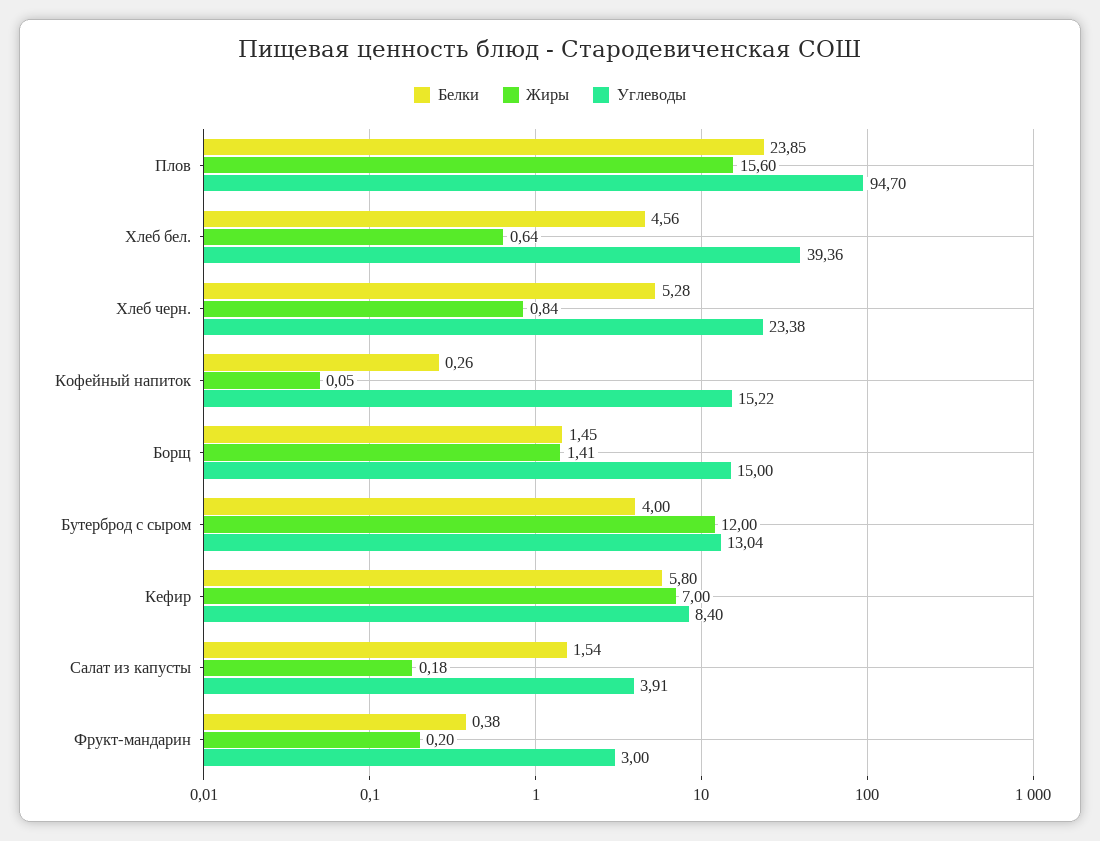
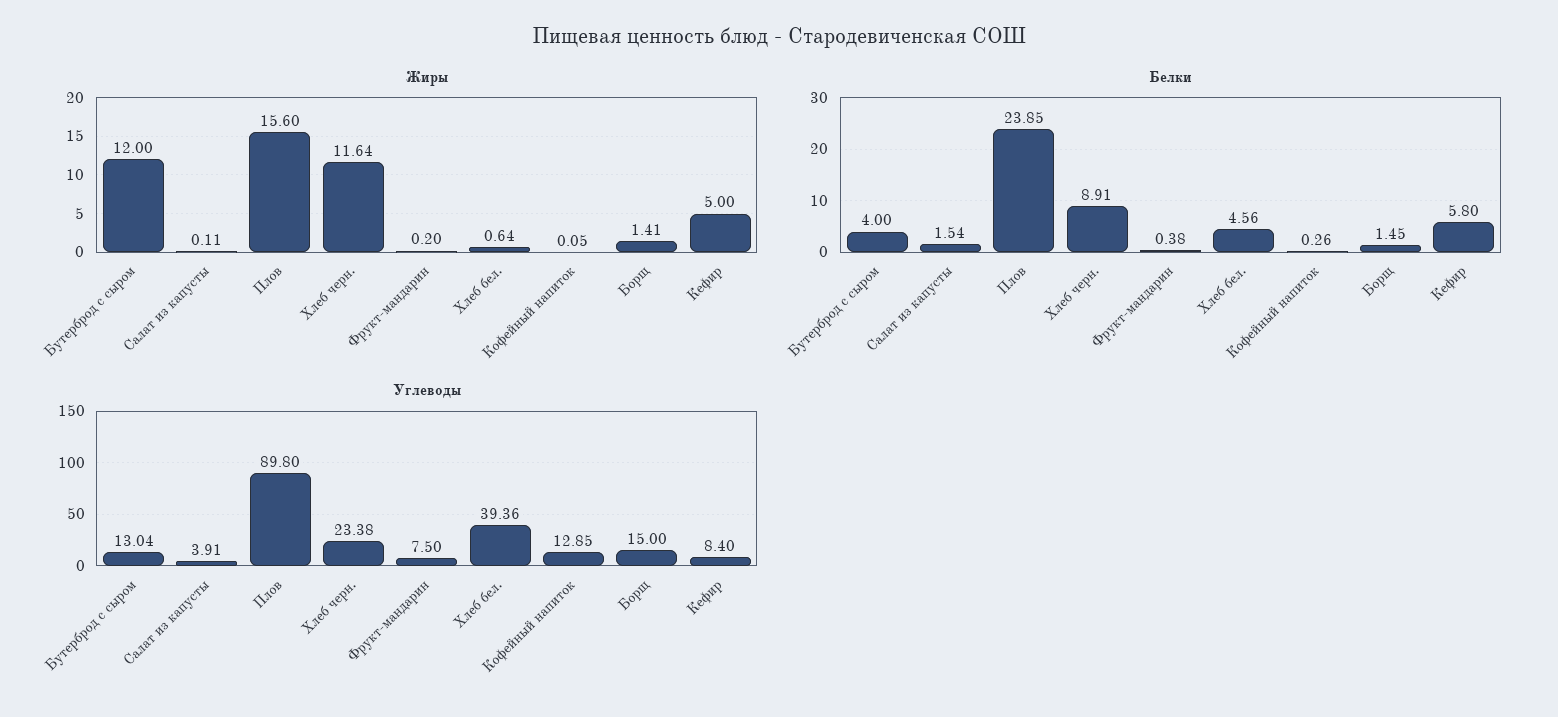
  {
    "Белки": {
      "Плов": 23.85,
      "Хлеб бел.": 4.56,
-     "Хлеб черн.": 5.28,
+     "Хлеб черн.": 8.91,
      "Кофейный напиток": 0.26,
      "Борщ": 1.45,
      "Бутерброд с сыром": 4,
      "Кефир": 5.8,
      "Салат из капусты": 1.54,
      "Фрукт-мандарин": 0.38
    },
    "Жиры": {
      "Плов": 15.6,
      "Хлеб бел.": 0.64,
-     "Хлеб черн.": 0.84,
+     "Хлеб черн.": 11.64,
      "Кофейный напиток": 0.05,
      "Борщ": 1.41,
      "Бутерброд с сыром": 12,
-     "Кефир": 7,
+     "Кефир": 5,
-     "Салат из капусты": 0.18,
+     "Салат из капусты": 0.11,
      "Фрукт-мандарин": 0.2
    },
    "Углеводы": {
-     "Плов": 94.7,
+     "Плов": 89.8,
      "Хлеб бел.": 39.36,
      "Хлеб черн.": 23.38,
-     "Кофейный напиток": 15.22,
+     "Кофейный напиток": 12.85,
      "Борщ": 15,
      "Бутерброд с сыром": 13.04,
      "Кефир": 8.4,
      "Салат из капусты": 3.91,
-     "Фрукт-мандарин": 3
+     "Фрукт-мандарин": 7.5
    }
  }

